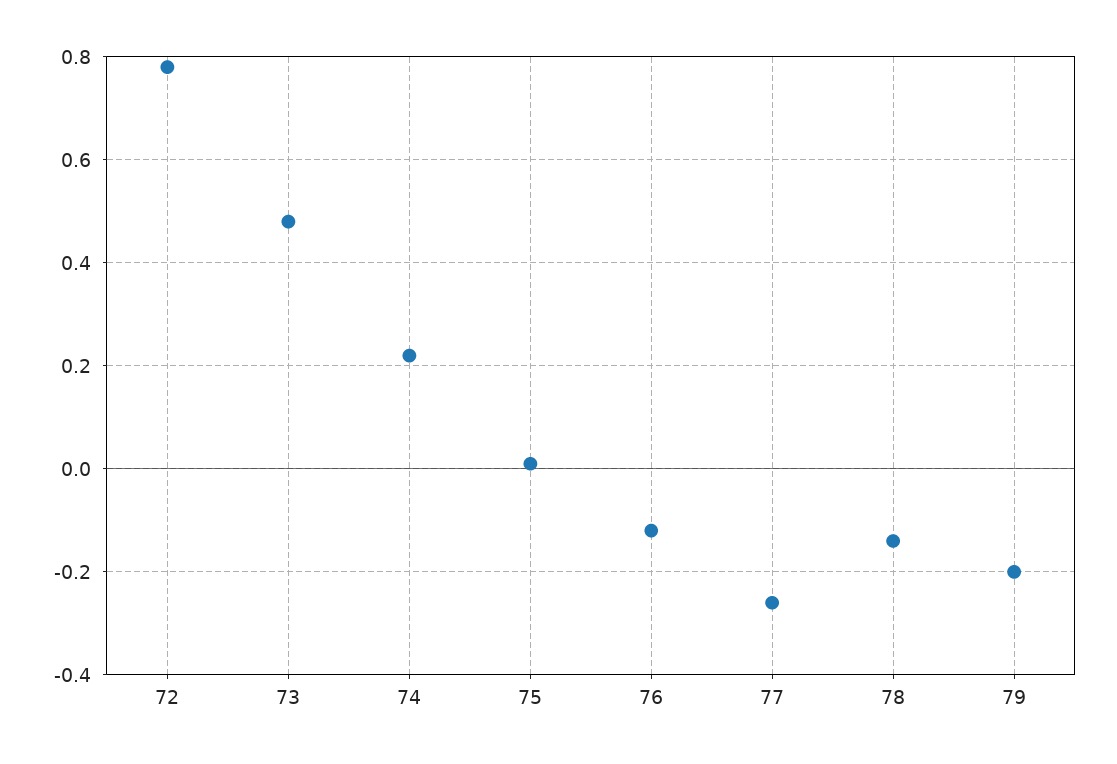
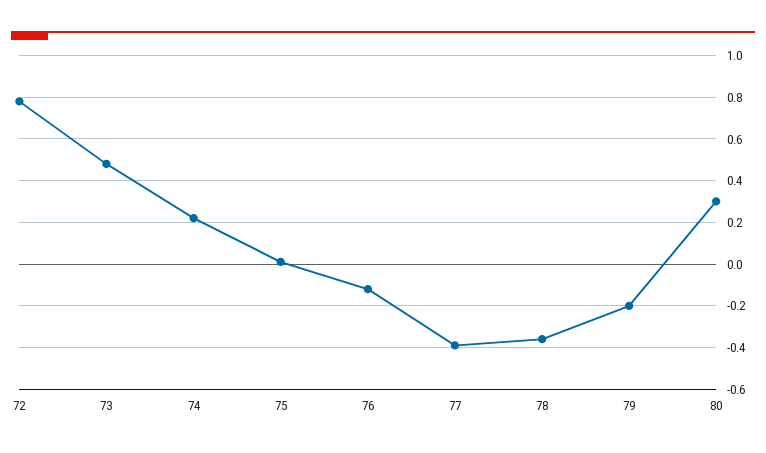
  {
    "72": 0.8,
    "73": 0.5,
    "74": 0.2,
    "75": 0,
    "76": -0.1,
-   "77": -0.25,
+   "77": -0.4,
-   "78": -0.15,
+   "78": -0.35,
-   "79": -0.2
+   "79": -0.2,
+   "80": 0.3
  }

